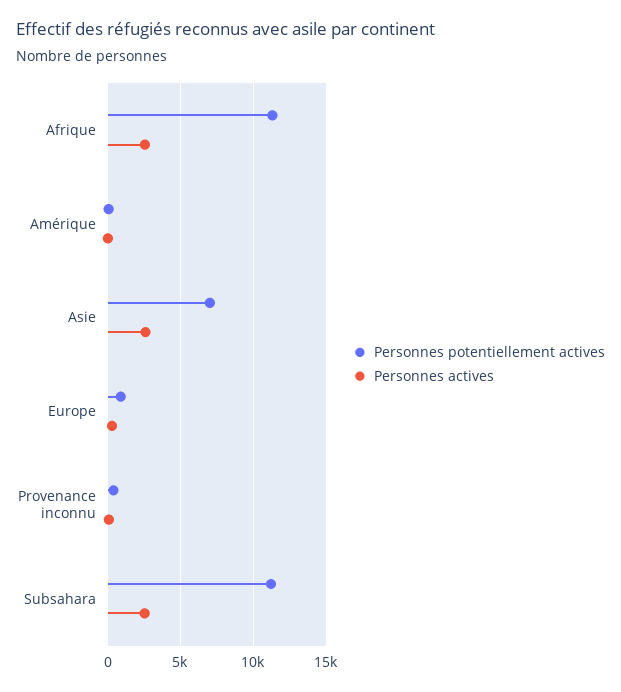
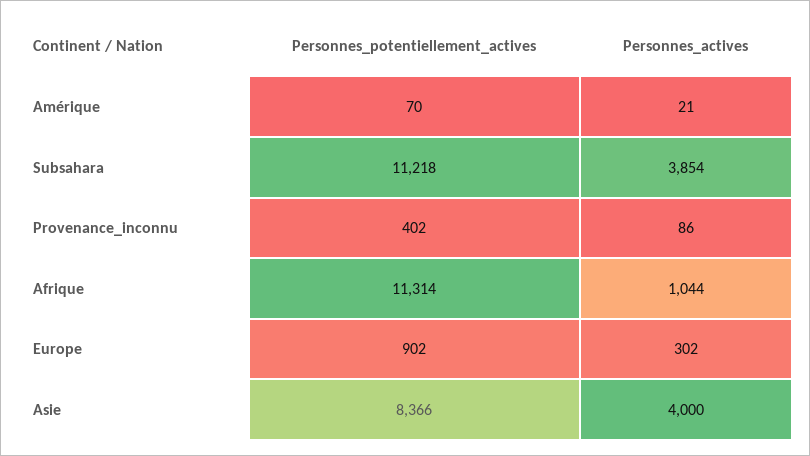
  {
    "Personnes potentiellement actives": {
      "Afrique": 11314,
      "Amérique": 70,
-     "Asie": 7000,
+     "Asie": 8366,
      "Europe": 902,
      "Provenance inconnu": 402,
      "Subsahara": 11218
    },
    "Personnes actives": {
-     "Afrique": 2500,
+     "Afrique": 1044,
      "Amérique": 21,
-     "Asie": 2500,
+     "Asie": 4000,
      "Europe": 302,
      "Provenance inconnu": 86,
-     "Subsahara": 2500
+     "Subsahara": 3854
    }
  }

